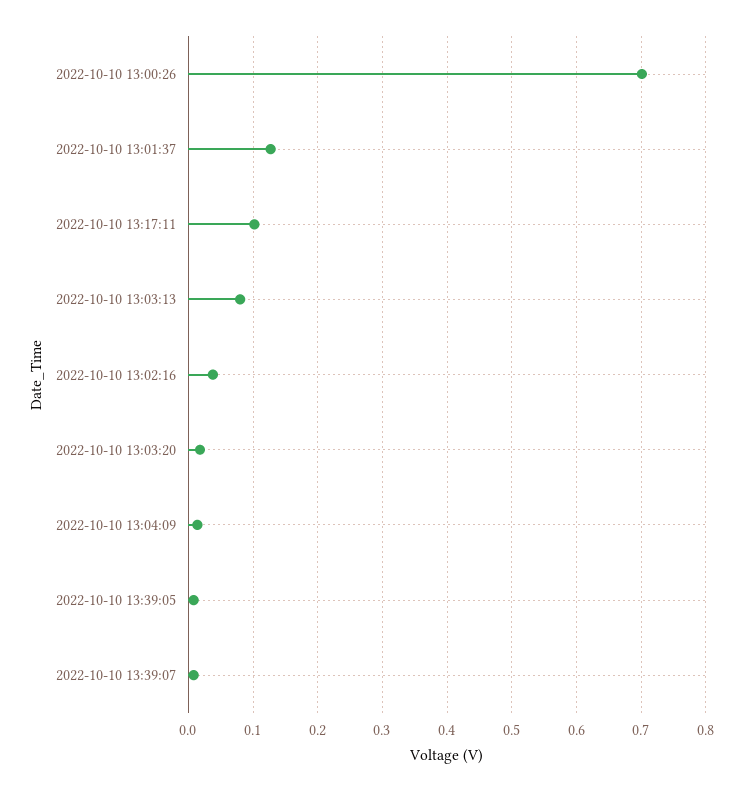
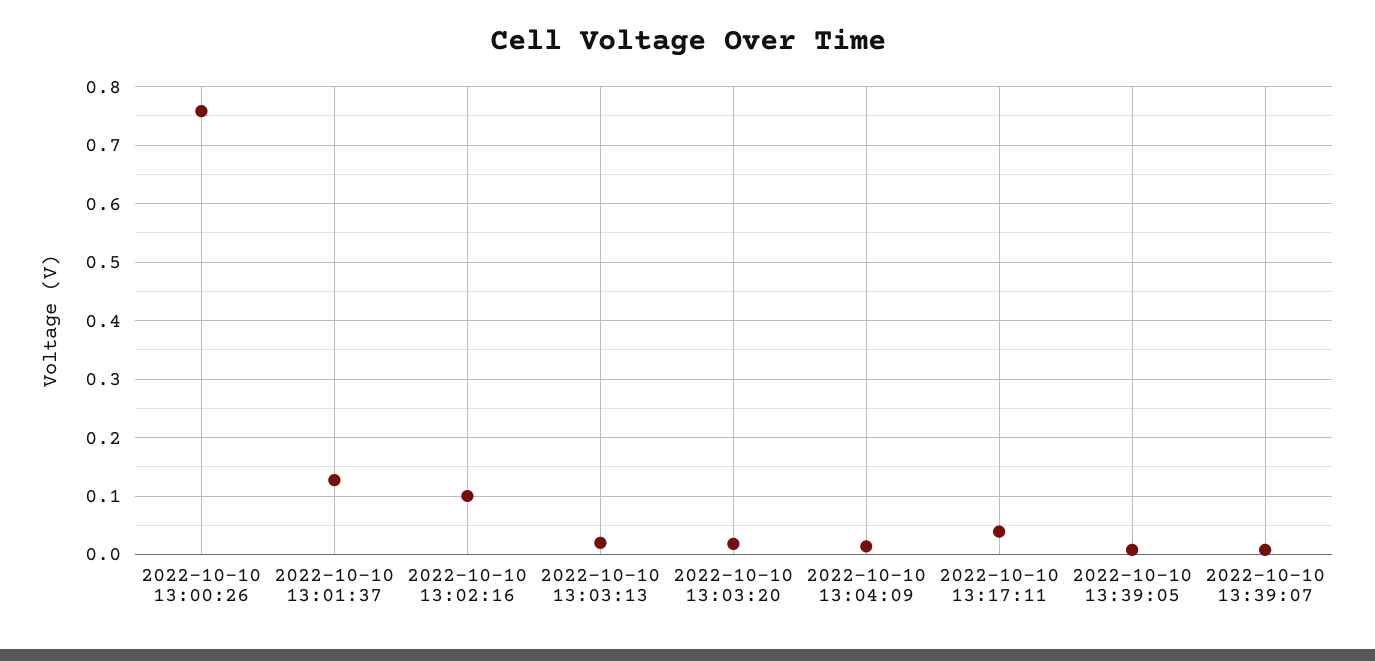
  {
-   "2022-10-10 13:00:26": 0.7,
+   "2022-10-10 13:00:26": 0.76,
    "2022-10-10 13:01:37": 0.13,
-   "2022-10-10 13:17:11": 0.1,
+   "2022-10-10 13:17:11": 0.04,
-   "2022-10-10 13:03:13": 0.08,
+   "2022-10-10 13:03:13": 0.02,
-   "2022-10-10 13:02:16": 0.04,
+   "2022-10-10 13:02:16": 0.1,
    "2022-10-10 13:03:20": 0.02,
    "2022-10-10 13:04:09": 0.01,
    "2022-10-10 13:39:05": 0.01,
    "2022-10-10 13:39:07": 0.01
  }

